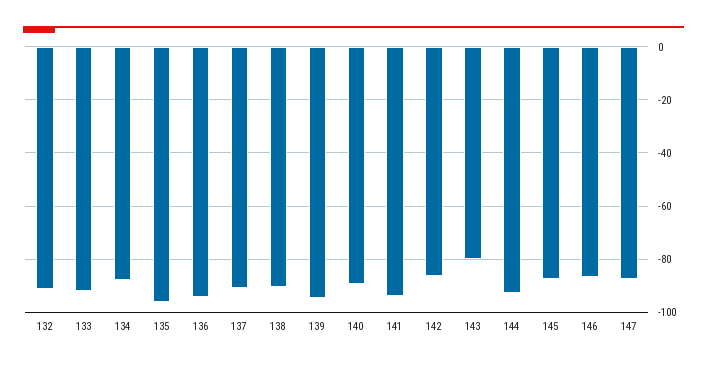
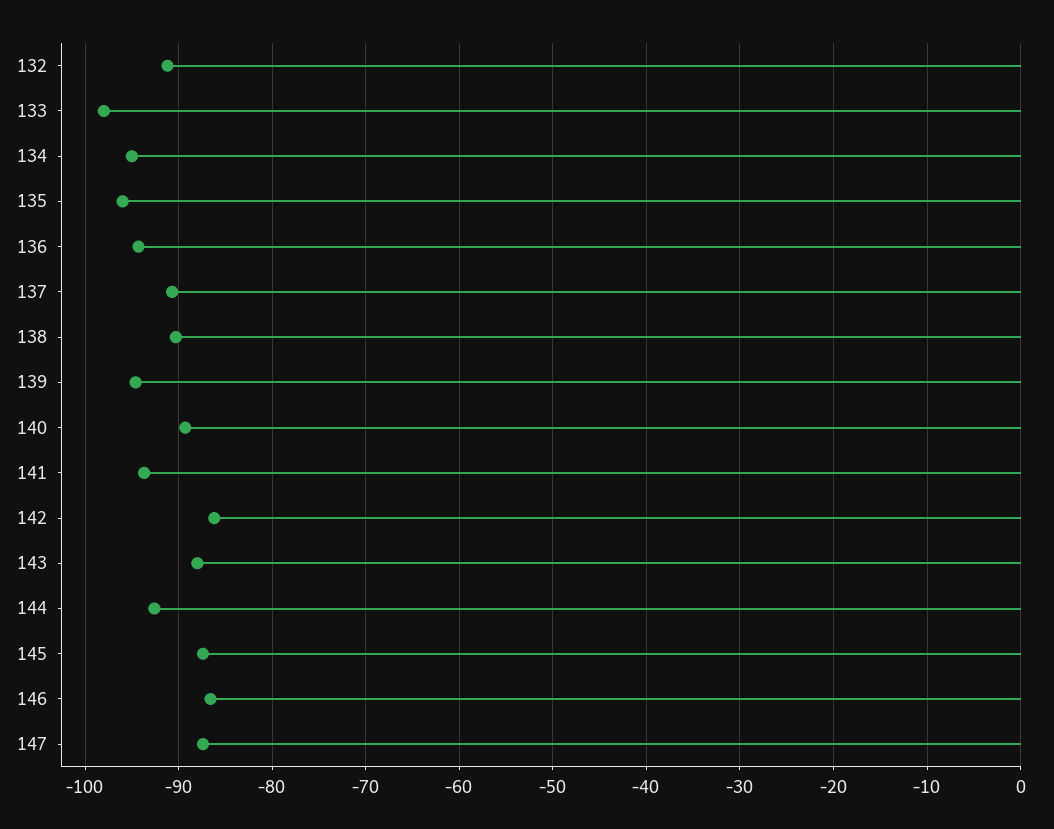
  {
    "132": -91,
-   "133": -92.5,
+   "133": -98,
-   "134": -87.5,
+   "134": -95,
    "135": -96,
    "136": -94,
    "137": -91,
    "138": -90,
    "139": -95,
    "140": -89,
    "141": -94,
    "142": -86,
-   "143": -80,
+   "143": -88,
    "144": -93,
    "145": -87,
    "146": -87,
    "147": -87
  }

